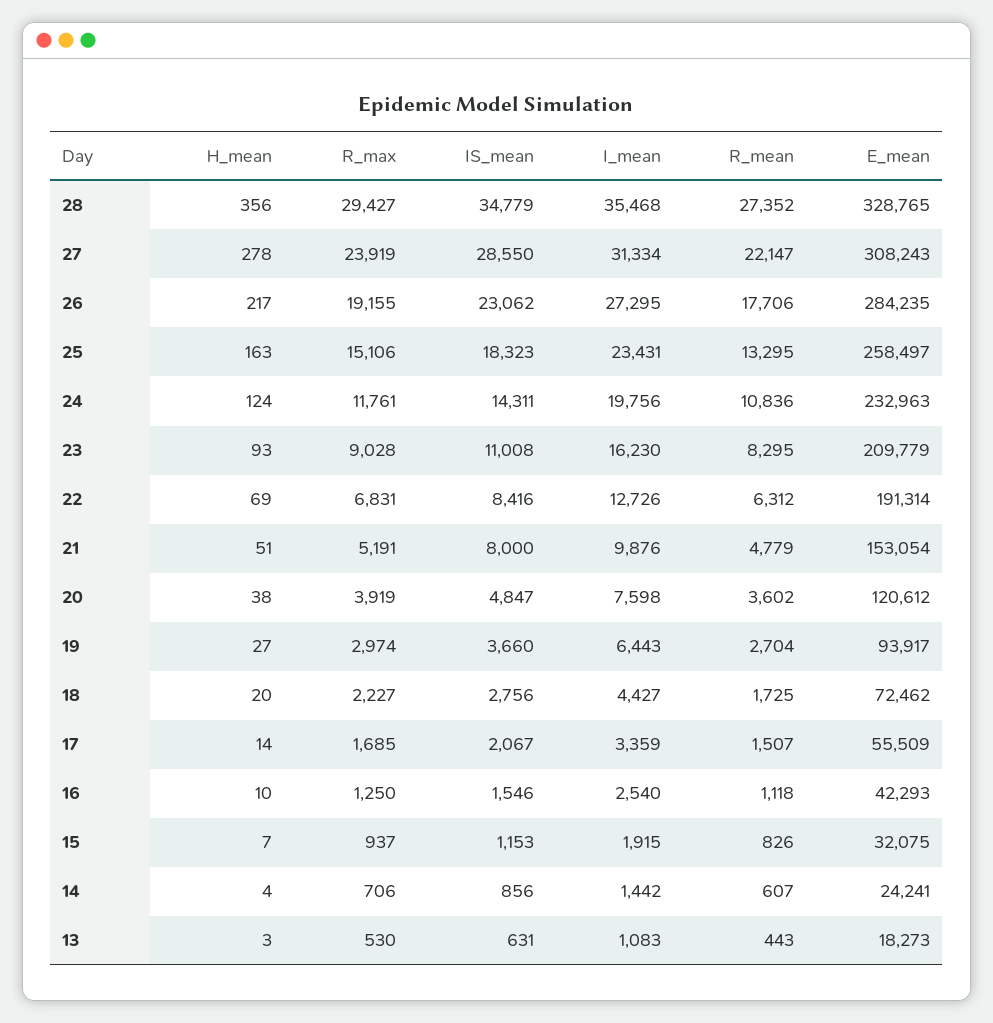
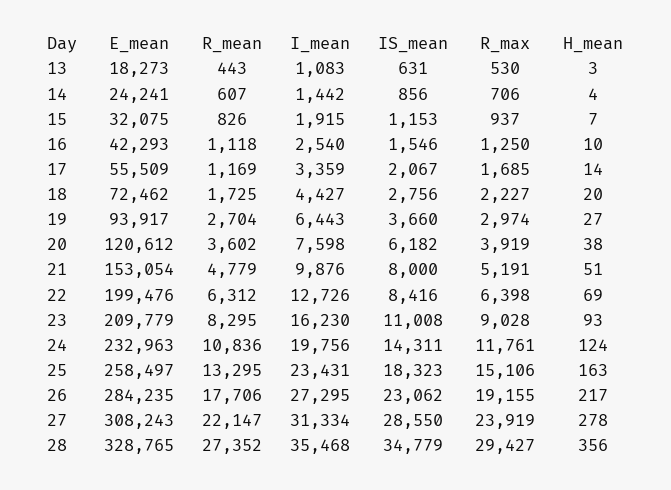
  {
    "H_mean": {
      "28": 356,
      "27": 278,
      "26": 217,
      "25": 163,
      "24": 124,
      "23": 93,
      "22": 69,
      "21": 51,
      "20": 38,
      "19": 27,
      "18": 20,
      "17": 14,
      "16": 10,
      "15": 7,
      "14": 4,
      "13": 3
    },
    "R_max": {
      "28": 29427,
      "27": 23919,
      "26": 19155,
      "25": 15106,
      "24": 11761,
      "23": 9028,
-     "22": 6831,
+     "22": 6398,
      "21": 5191,
      "20": 3919,
      "19": 2974,
      "18": 2227,
      "17": 1685,
      "16": 1250,
      "15": 937,
      "14": 706,
      "13": 530
    },
    "IS_mean": {
      "28": 34779,
      "27": 28550,
      "26": 23062,
      "25": 18323,
      "24": 14311,
      "23": 11008,
      "22": 8416,
      "21": 8000,
-     "20": 4847,
+     "20": 6182,
      "19": 3660,
      "18": 2756,
      "17": 2067,
      "16": 1546,
      "15": 1153,
      "14": 856,
      "13": 631
    },
    "I_mean": {
      "28": 35468,
      "27": 31334,
      "26": 27295,
      "25": 23431,
      "24": 19756,
      "23": 16230,
      "22": 12726,
      "21": 9876,
      "20": 7598,
      "19": 6443,
      "18": 4427,
      "17": 3359,
      "16": 2540,
      "15": 1915,
      "14": 1442,
      "13": 1083
    },
    "R_mean": {
      "28": 27352,
      "27": 22147,
      "26": 17706,
      "25": 13295,
      "24": 10836,
      "23": 8295,
      "22": 6312,
      "21": 4779,
      "20": 3602,
      "19": 2704,
      "18": 1725,
-     "17": 1507,
+     "17": 1169,
      "16": 1118,
      "15": 826,
      "14": 607,
      "13": 443
    },
    "E_mean": {
      "28": 328765,
      "27": 308243,
      "26": 284235,
      "25": 258497,
      "24": 232963,
      "23": 209779,
-     "22": 191314,
+     "22": 199476,
      "21": 153054,
      "20": 120612,
      "19": 93917,
      "18": 72462,
      "17": 55509,
      "16": 42293,
      "15": 32075,
      "14": 24241,
      "13": 18273
    }
  }

